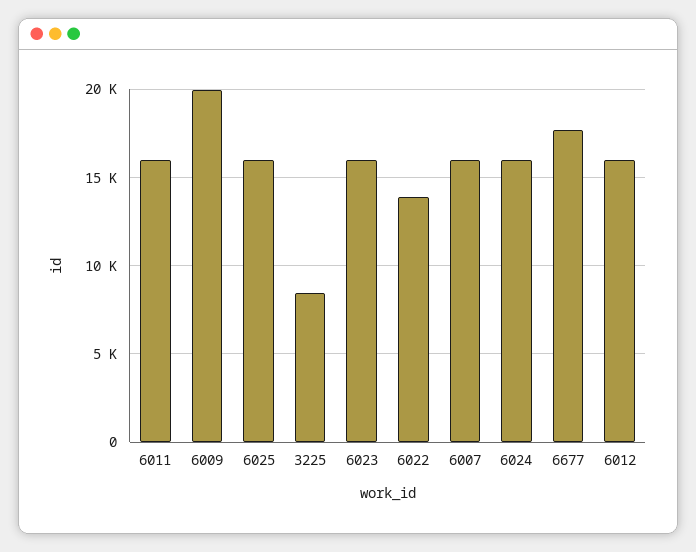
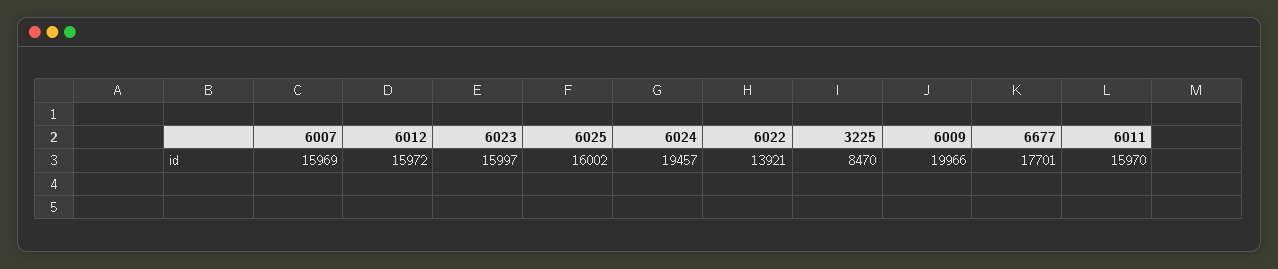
  {
    "6011": 15970,
    "6009": 19966,
    "6025": 16002,
    "3225": 8470,
    "6023": 15997,
    "6022": 13921,
    "6007": 15969,
-   "6024": 16000,
+   "6024": 19457,
    "6677": 17701,
    "6012": 15972
  }

